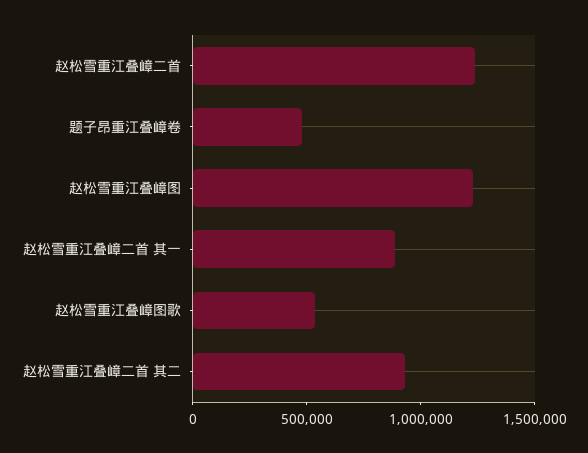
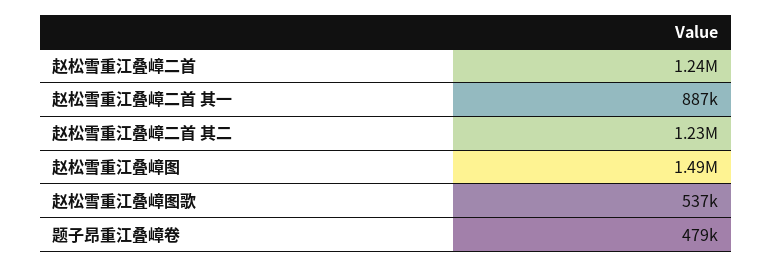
  {
    "赵松雪重江叠嶂二首": 1240000,
    "题子昂重江叠嶂卷": 479000,
-   "赵松雪重江叠嶂图": 1200000,
+   "赵松雪重江叠嶂图": 1490000,
    "赵松雪重江叠嶂二首 其一": 887000,
    "赵松雪重江叠嶂图歌": 537000,
-   "赵松雪重江叠嶂二首 其二": 900000
+   "赵松雪重江叠嶂二首 其二": 1230000
  }

